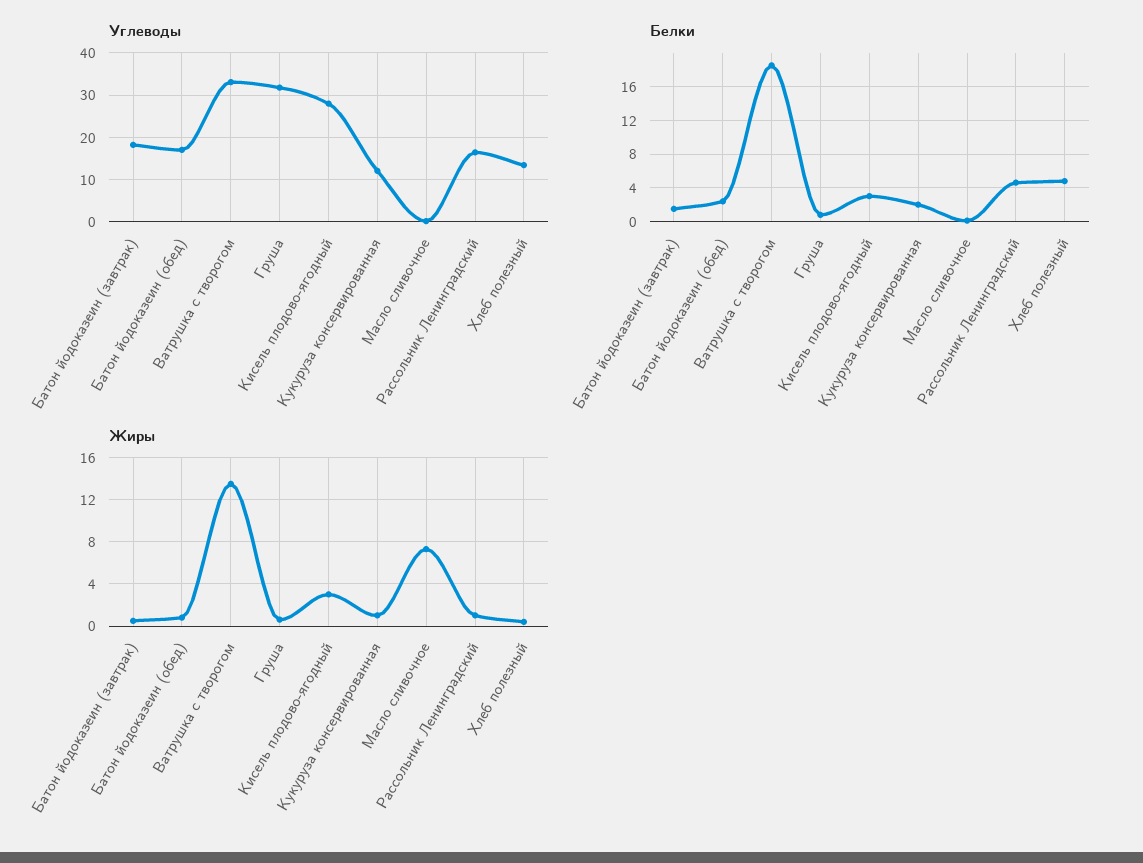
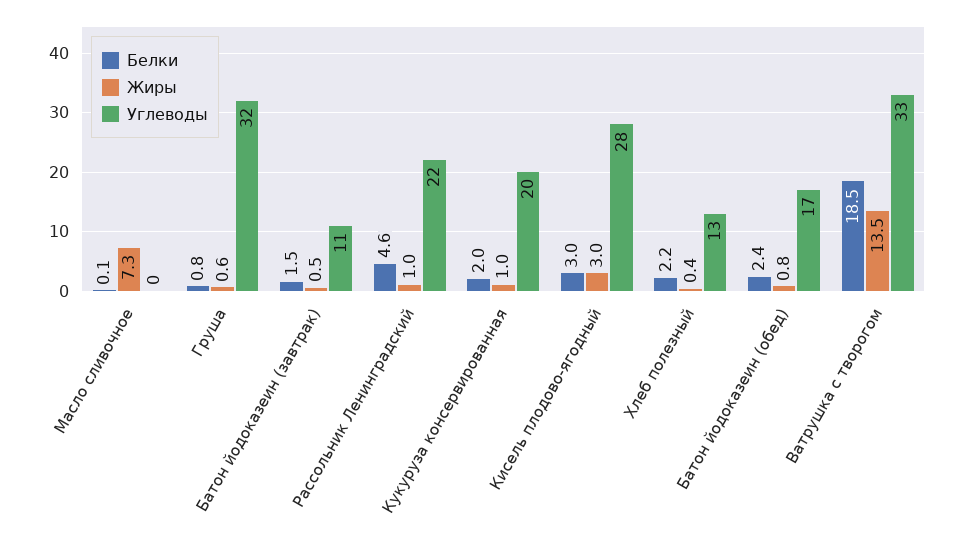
  {
    "Углеводы": {
-     "Батон йодоказеин (завтрак)": 18,
+     "Батон йодоказеин (завтрак)": 11,
      "Батон йодоказеин (обед)": 17,
      "Ватрушка с творогом": 33,
      "Груша": 32,
      "Кисель плодово-ягодный": 28,
-     "Кукуруза консервированная": 12,
+     "Кукуруза консервированная": 20,
      "Масло сливочное": 0,
-     "Рассольник Ленинградский": 16,
+     "Рассольник Ленинградский": 22,
      "Хлеб полезный": 13
    },
    "Белки": {
      "Батон йодоказеин (завтрак)": 1.5,
      "Батон йодоказеин (обед)": 2.4,
      "Ватрушка с творогом": 18.5,
      "Груша": 0.8,
      "Кисель плодово-ягодный": 3,
      "Кукуруза консервированная": 2,
      "Масло сливочное": 0.1,
      "Рассольник Ленинградский": 4.6,
-     "Хлеб полезный": 5
+     "Хлеб полезный": 2.2
    },
    "Жиры": {
      "Батон йодоказеин (завтрак)": 0.5,
      "Батон йодоказеин (обед)": 0.8,
      "Ватрушка с творогом": 13.5,
      "Груша": 0.6,
      "Кисель плодово-ягодный": 3,
      "Кукуруза консервированная": 1,
      "Масло сливочное": 7.3,
      "Рассольник Ленинградский": 1,
      "Хлеб полезный": 0.4
    }
  }

